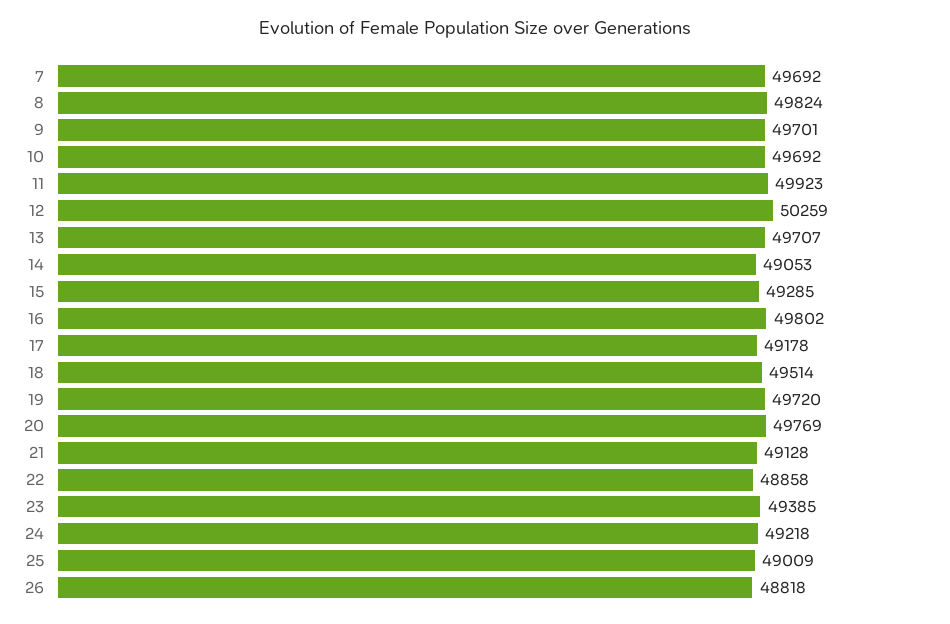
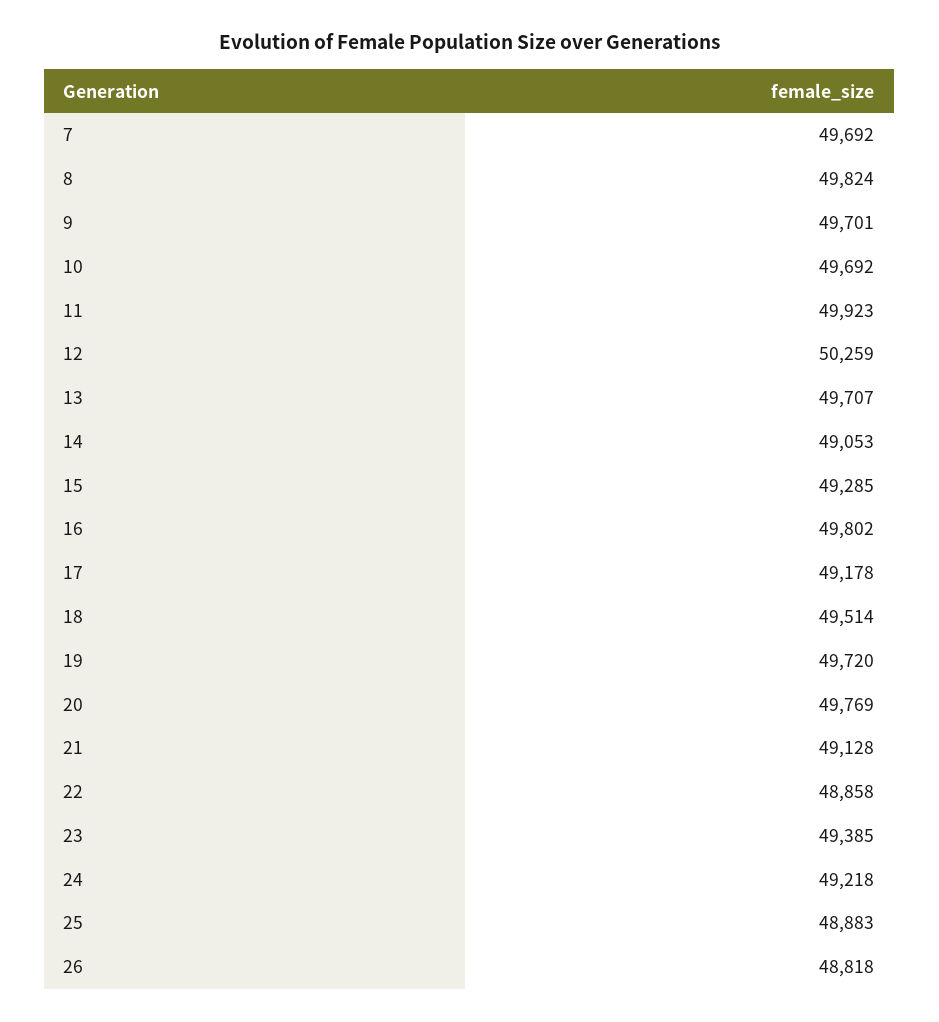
  {
    "7": 49692,
    "8": 49824,
    "9": 49701,
    "10": 49692,
    "11": 49923,
    "12": 50259,
    "13": 49707,
    "14": 49053,
    "15": 49285,
    "16": 49802,
    "17": 49178,
    "18": 49514,
    "19": 49720,
    "20": 49769,
    "21": 49128,
    "22": 48858,
    "23": 49385,
    "24": 49218,
-   "25": 49009,
+   "25": 48883,
    "26": 48818
  }

